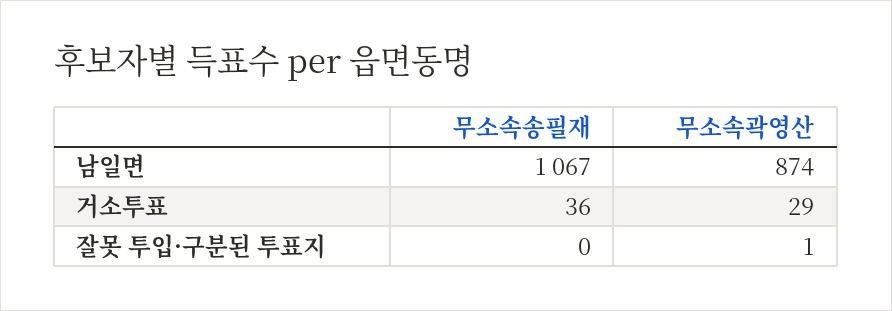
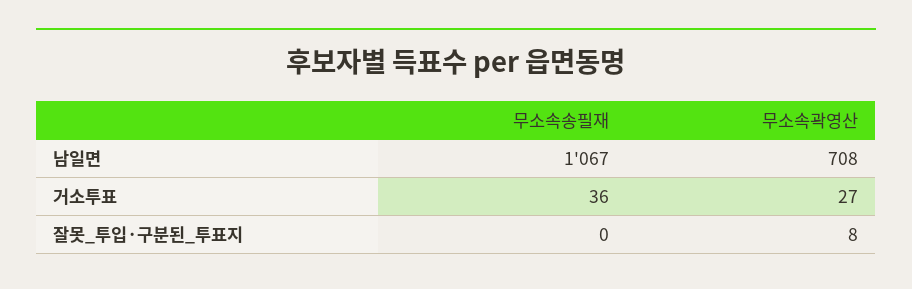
  {
    "무소속송필재": {
      "남일면": 1067,
      "거소투표": 36,
      "잘못 투입·구분된 투표지": 0
    },
    "무소속곽영산": {
-     "남일면": 874,
+     "남일면": 708,
-     "거소투표": 29,
+     "거소투표": 27,
-     "잘못 투입·구분된 투표지": 1
+     "잘못 투입·구분된 투표지": 8
    }
  }

